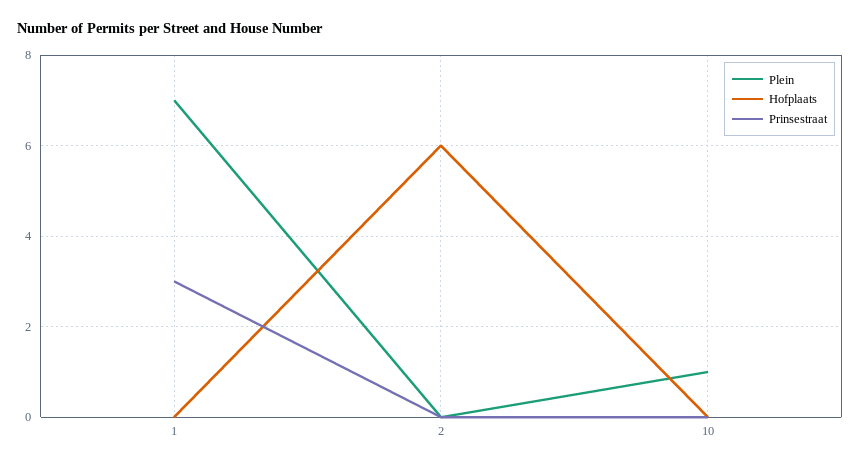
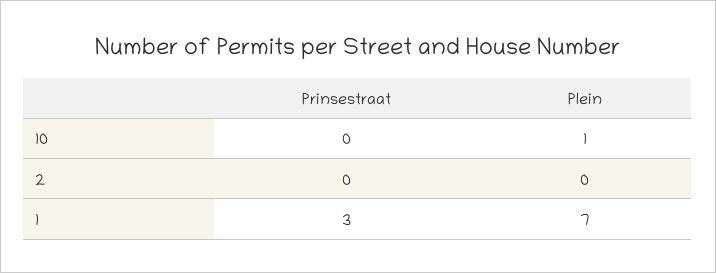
  {
    "Plein": {
      "1": 7,
      "2": 0,
      "10": 1
    },
-   "Hofplaats": {
-     "1": 0,
-     "2": 6,
-     "10": 0
-   },
    "Prinsestraat": {
      "1": 3,
      "2": 0,
      "10": 0
    }
  }

